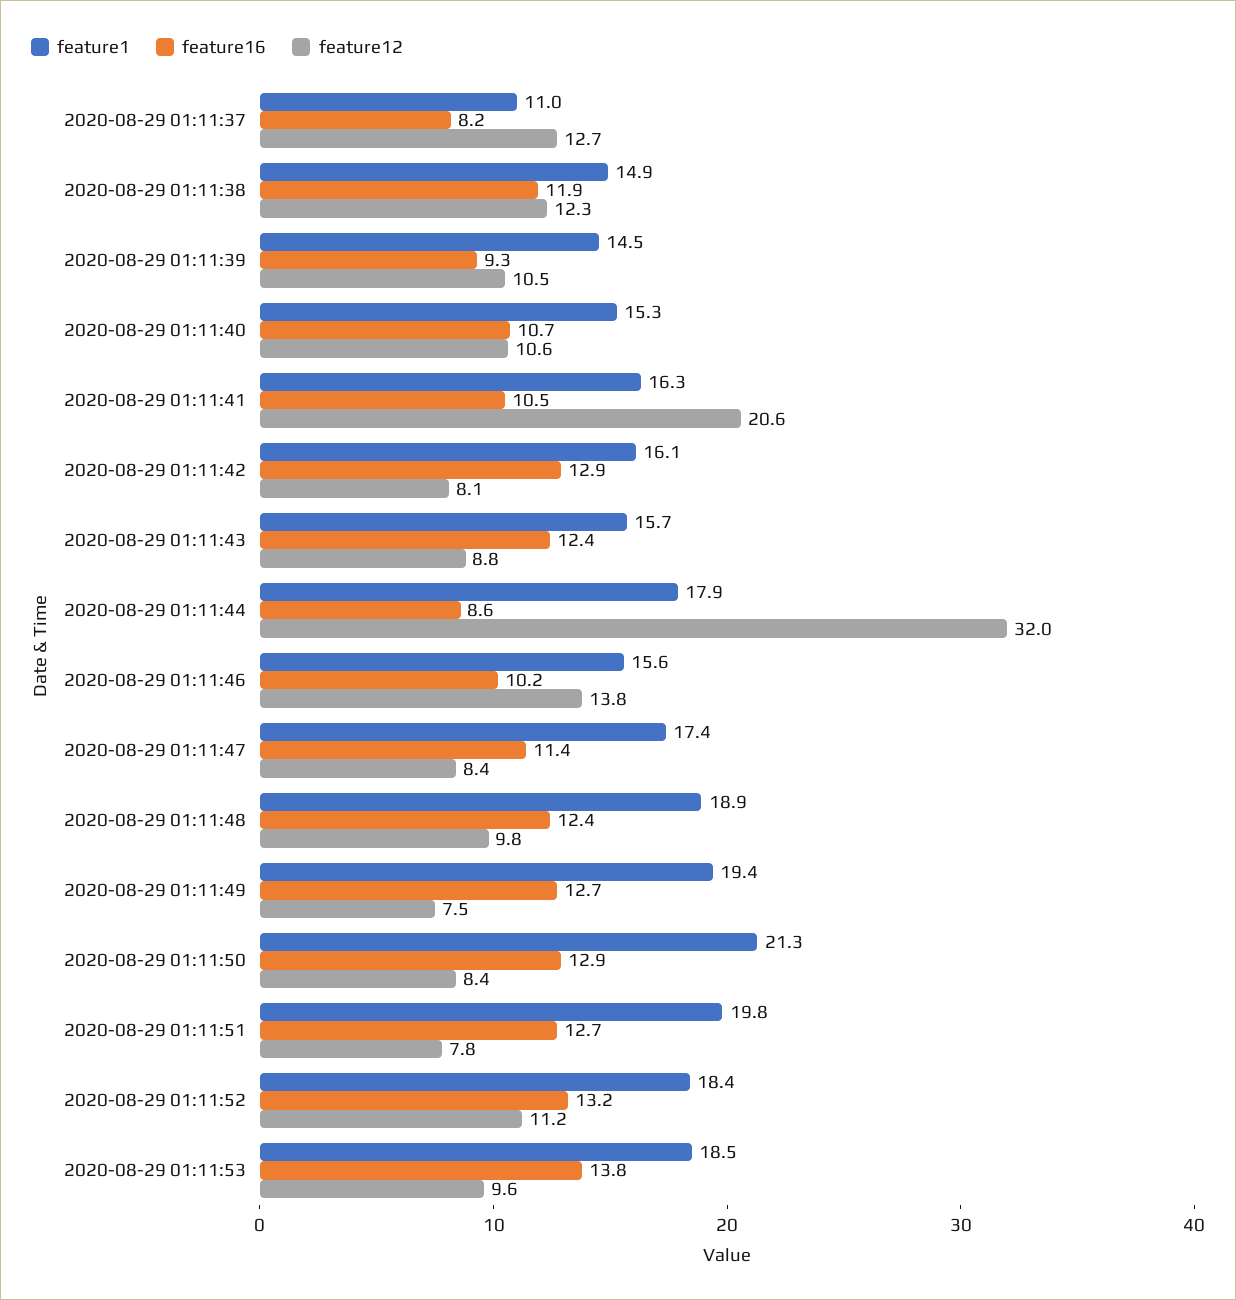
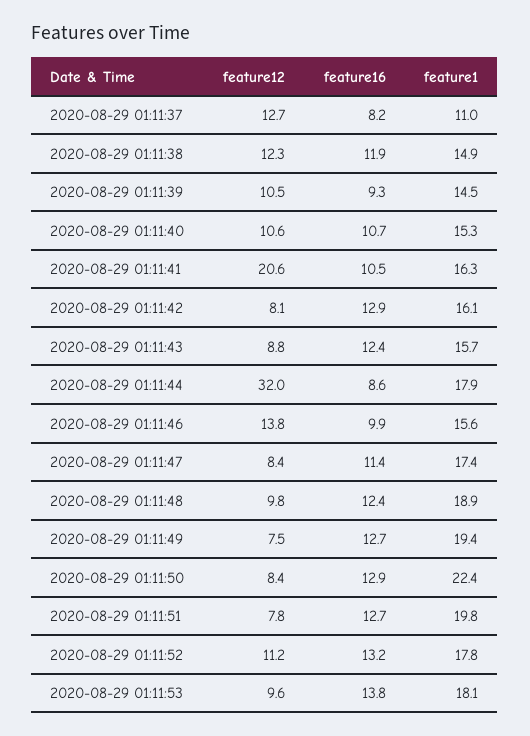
  {
    "feature1": {
      "2020-08-29 01:11:37": 11,
      "2020-08-29 01:11:38": 14.9,
      "2020-08-29 01:11:39": 14.5,
      "2020-08-29 01:11:40": 15.3,
      "2020-08-29 01:11:41": 16.3,
      "2020-08-29 01:11:42": 16.1,
      "2020-08-29 01:11:43": 15.7,
      "2020-08-29 01:11:44": 17.9,
      "2020-08-29 01:11:46": 15.6,
      "2020-08-29 01:11:47": 17.4,
      "2020-08-29 01:11:48": 18.9,
      "2020-08-29 01:11:49": 19.4,
-     "2020-08-29 01:11:50": 21.3,
+     "2020-08-29 01:11:50": 22.4,
      "2020-08-29 01:11:51": 19.8,
-     "2020-08-29 01:11:52": 18.4,
+     "2020-08-29 01:11:52": 17.8,
-     "2020-08-29 01:11:53": 18.5
+     "2020-08-29 01:11:53": 18.1
    },
    "feature16": {
      "2020-08-29 01:11:37": 8.2,
      "2020-08-29 01:11:38": 11.9,
      "2020-08-29 01:11:39": 9.3,
      "2020-08-29 01:11:40": 10.7,
      "2020-08-29 01:11:41": 10.5,
      "2020-08-29 01:11:42": 12.9,
      "2020-08-29 01:11:43": 12.4,
      "2020-08-29 01:11:44": 8.6,
-     "2020-08-29 01:11:46": 10.2,
+     "2020-08-29 01:11:46": 9.9,
      "2020-08-29 01:11:47": 11.4,
      "2020-08-29 01:11:48": 12.4,
      "2020-08-29 01:11:49": 12.7,
      "2020-08-29 01:11:50": 12.9,
      "2020-08-29 01:11:51": 12.7,
      "2020-08-29 01:11:52": 13.2,
      "2020-08-29 01:11:53": 13.8
    },
    "feature12": {
      "2020-08-29 01:11:37": 12.7,
      "2020-08-29 01:11:38": 12.3,
      "2020-08-29 01:11:39": 10.5,
      "2020-08-29 01:11:40": 10.6,
      "2020-08-29 01:11:41": 20.6,
      "2020-08-29 01:11:42": 8.1,
      "2020-08-29 01:11:43": 8.8,
      "2020-08-29 01:11:44": 32,
      "2020-08-29 01:11:46": 13.8,
      "2020-08-29 01:11:47": 8.4,
      "2020-08-29 01:11:48": 9.8,
      "2020-08-29 01:11:49": 7.5,
      "2020-08-29 01:11:50": 8.4,
      "2020-08-29 01:11:51": 7.8,
      "2020-08-29 01:11:52": 11.2,
      "2020-08-29 01:11:53": 9.6
    }
  }

